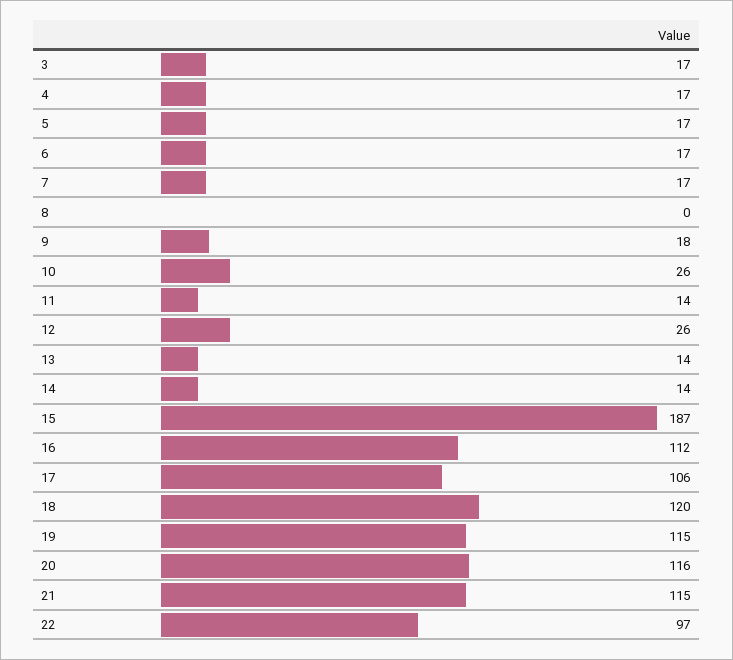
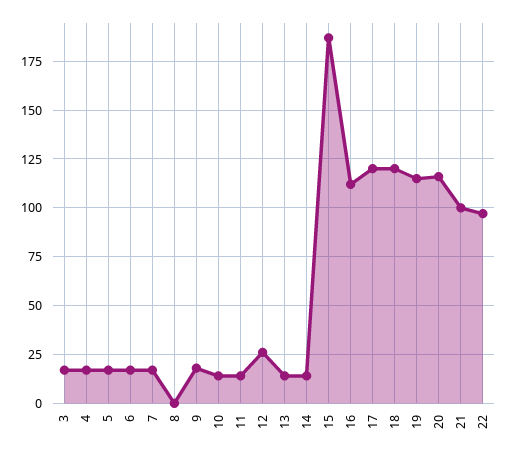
  {
    "3": 17,
    "4": 17,
    "5": 17,
    "6": 17,
    "7": 17,
    "8": 0,
    "9": 18,
-   "10": 26,
+   "10": 15,
    "11": 14,
    "12": 26,
    "13": 14,
    "14": 14,
    "15": 187,
    "16": 112,
-   "17": 106,
+   "17": 120,
    "18": 120,
    "19": 115,
    "20": 116,
-   "21": 115,
+   "21": 100,
    "22": 97
  }

